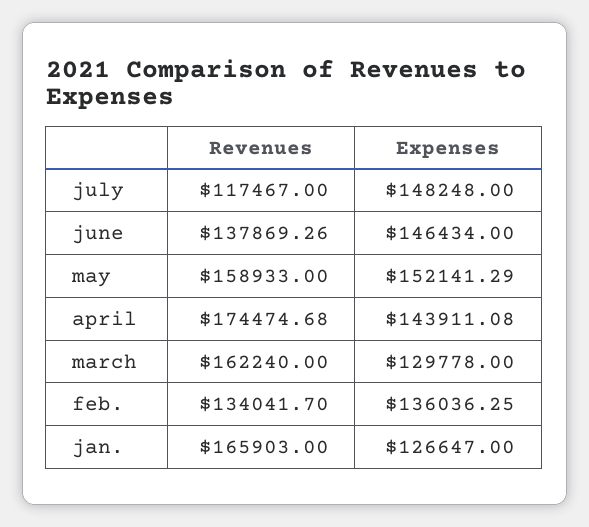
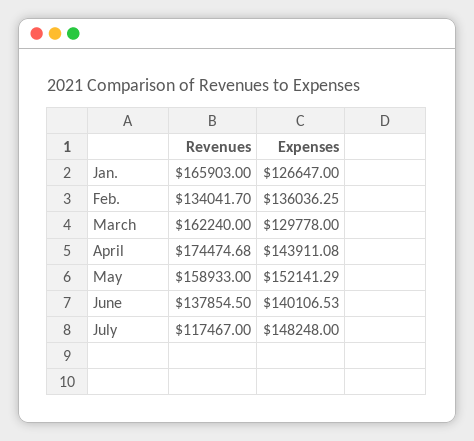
  {
    "Revenues": {
      "july": 117467,
-     "june": 137869.26,
+     "june": 137854.5,
      "may": 158933,
      "april": 174474.68,
      "march": 162240,
      "feb.": 134041.7,
      "jan.": 165903
    },
    "Expenses": {
      "july": 148248,
-     "june": 146434,
+     "june": 140106.53,
      "may": 152141.29,
      "april": 143911.08,
      "march": 129778,
      "feb.": 136036.25,
      "jan.": 126647
    }
  }

